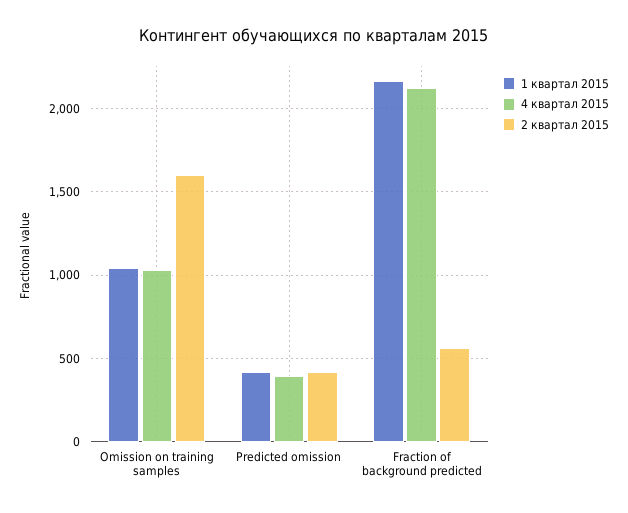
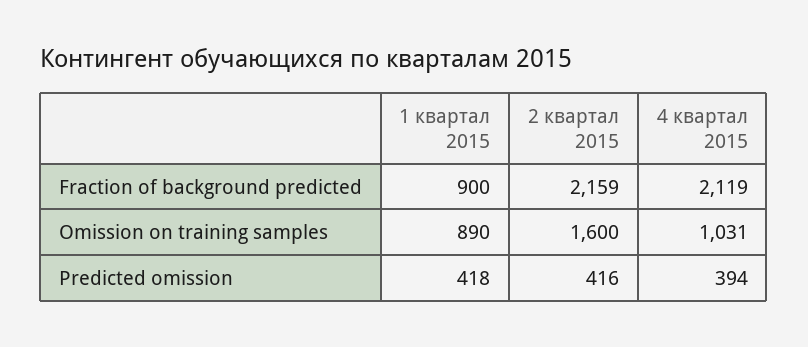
  {
    "1 квартал 2015": {
-     "Omission on training samples": 1050,
+     "Omission on training samples": 890,
      "Predicted omission": 418,
-     "Fraction of background predicted": 2150
+     "Fraction of background predicted": 900
    },
    "4 квартал 2015": {
      "Omission on training samples": 1031,
      "Predicted omission": 394,
      "Fraction of background predicted": 2119
    },
    "2 квартал 2015": {
      "Omission on training samples": 1600,
      "Predicted omission": 416,
-     "Fraction of background predicted": 550
+     "Fraction of background predicted": 2159
    }
  }

